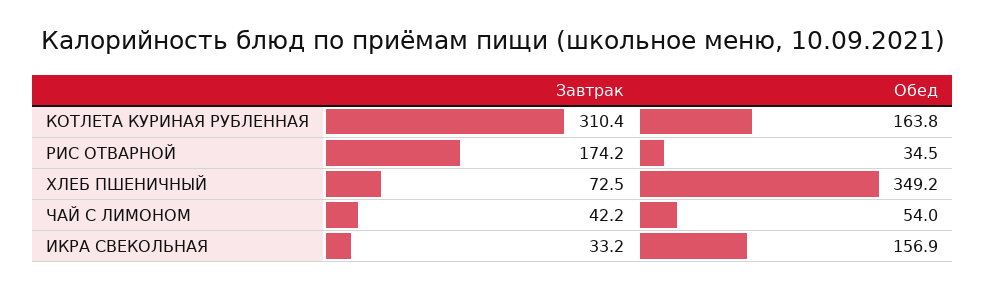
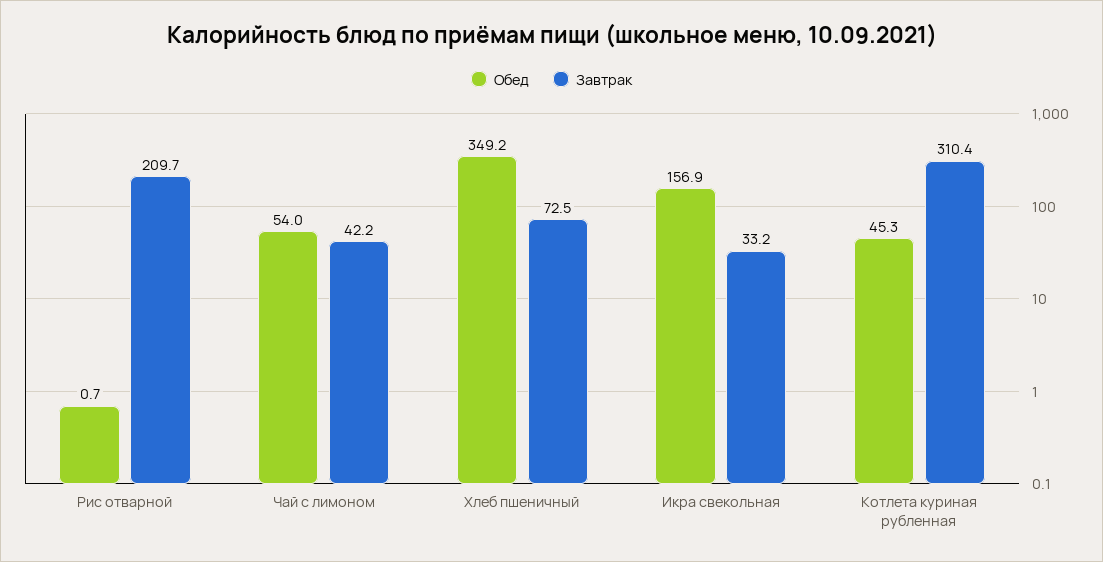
  {
    "Завтрак": {
      "КОТЛЕТА КУРИНАЯ РУБЛЕННАЯ": 310.4,
-     "РИС ОТВАРНОЙ": 174.2,
+     "РИС ОТВАРНОЙ": 209.7,
      "ХЛЕБ ПШЕНИЧНЫЙ": 72.5,
      "ЧАЙ С ЛИМОНОМ": 42.2,
      "ИКРА СВЕКОЛЬНАЯ": 33.2
    },
    "Обед": {
-     "КОТЛЕТА КУРИНАЯ РУБЛЕННАЯ": 163.8,
+     "КОТЛЕТА КУРИНАЯ РУБЛЕННАЯ": 45.3,
-     "РИС ОТВАРНОЙ": 34.5,
+     "РИС ОТВАРНОЙ": 0.7,
      "ХЛЕБ ПШЕНИЧНЫЙ": 349.2,
      "ЧАЙ С ЛИМОНОМ": 54,
      "ИКРА СВЕКОЛЬНАЯ": 156.9
    }
  }

